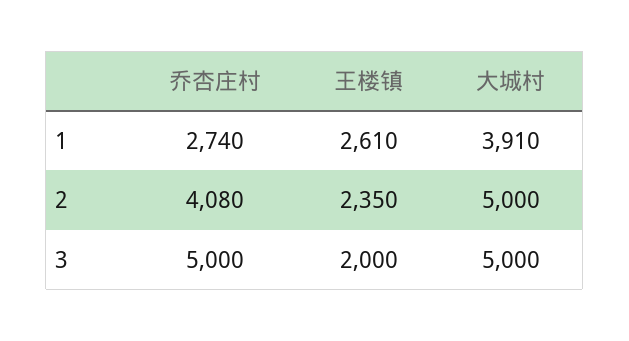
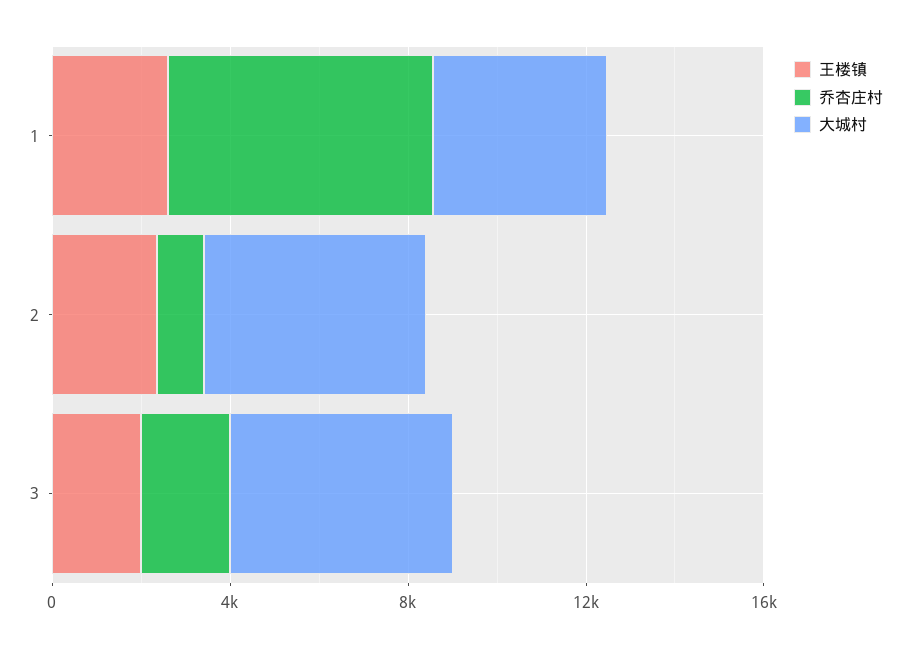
  {
    "乔杏庄村": {
-     "1": 2740,
+     "1": 6000,
-     "2": 4080,
+     "2": 1000,
-     "3": 5000
+     "3": 2000
    },
    "王楼镇": {
      "1": 2610,
      "2": 2350,
      "3": 2000
    },
    "大城村": {
      "1": 3910,
      "2": 5000,
      "3": 5000
    }
  }

